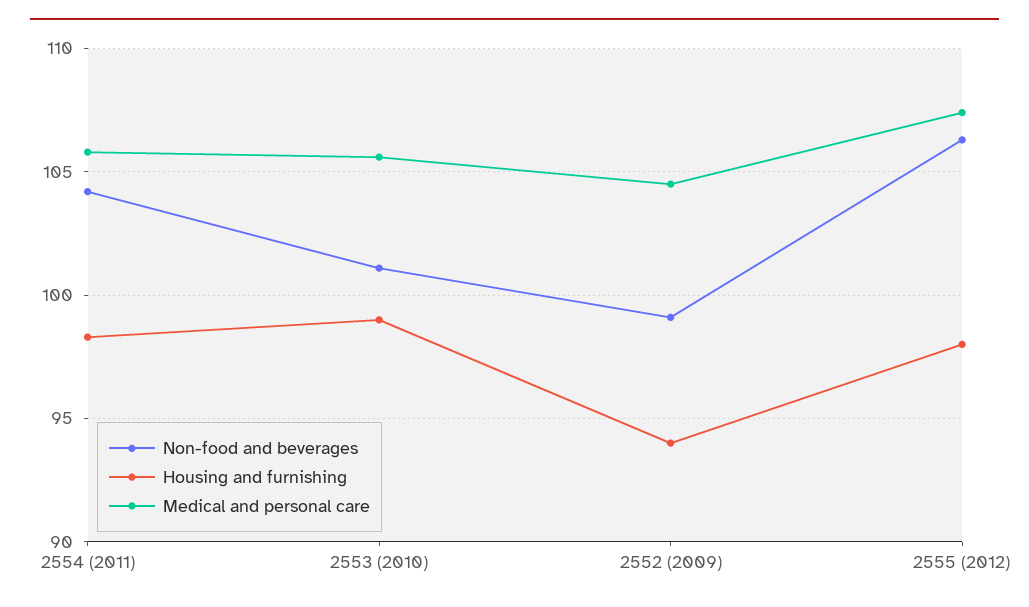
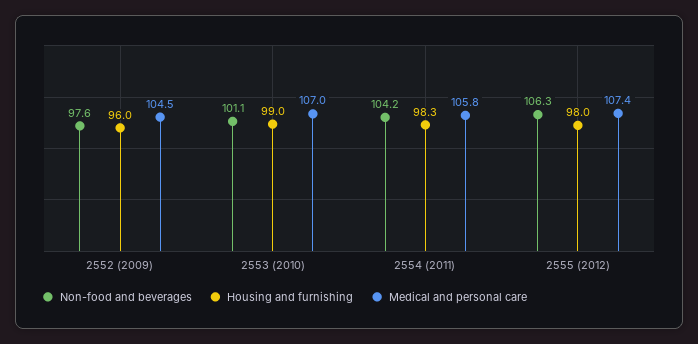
  {
    "Non-food and beverages": {
      "2554 (2011)": 104.2,
      "2553 (2010)": 101.1,
-     "2552 (2009)": 99,
+     "2552 (2009)": 97.6,
      "2555 (2012)": 106.3
    },
    "Housing and furnishing": {
      "2554 (2011)": 98.3,
      "2553 (2010)": 99,
-     "2552 (2009)": 94,
+     "2552 (2009)": 96,
      "2555 (2012)": 98
    },
    "Medical and personal care": {
      "2554 (2011)": 105.8,
-     "2553 (2010)": 105.5,
+     "2553 (2010)": 107,
      "2552 (2009)": 104.5,
      "2555 (2012)": 107.4
    }
  }

